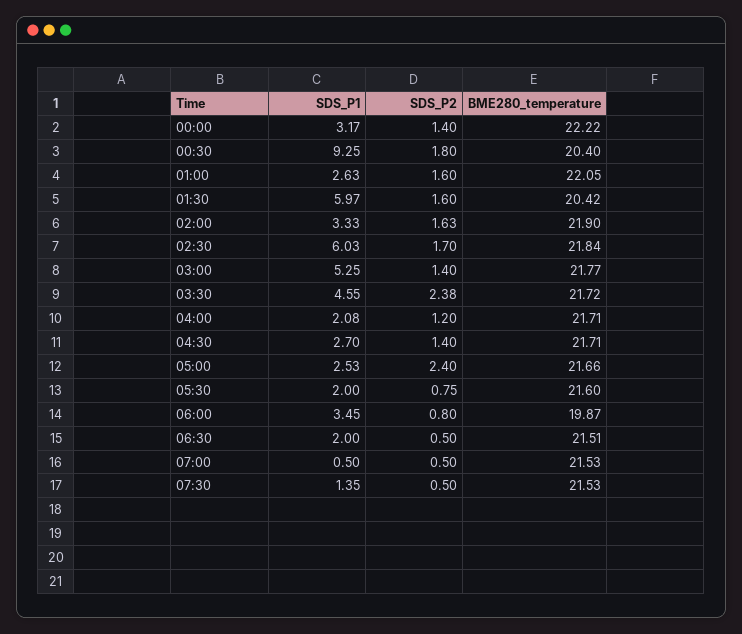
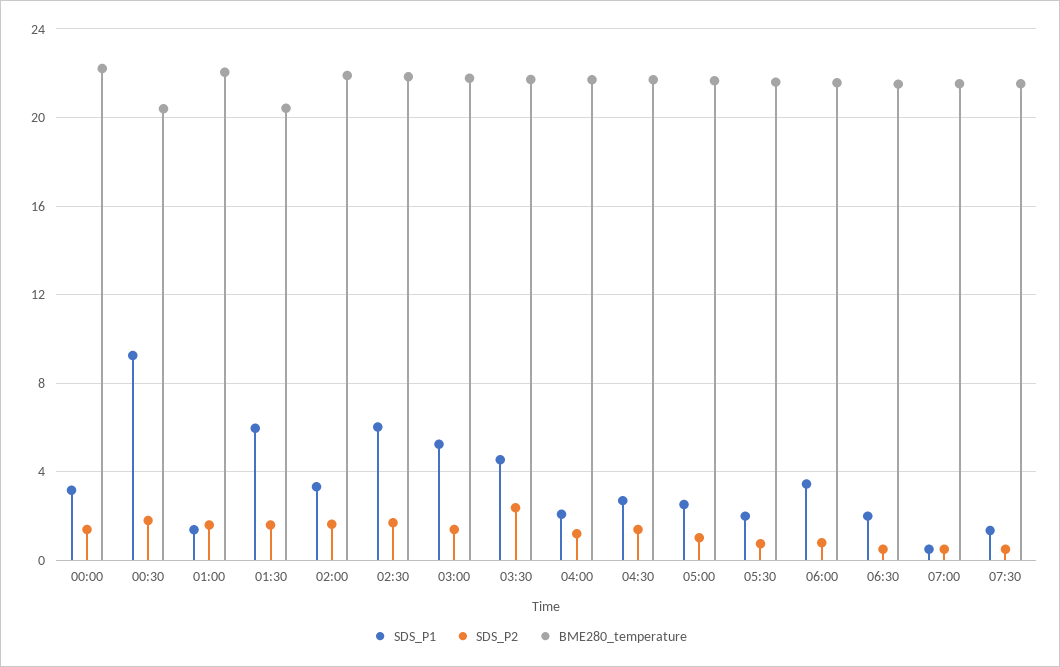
  {
    "SDS_P1": {
      "00:00": 3.17,
      "00:30": 9.25,
-     "01:00": 2.63,
+     "01:00": 1.5,
      "01:30": 5.97,
      "02:00": 3.33,
      "02:30": 6.03,
      "03:00": 5.25,
      "03:30": 4.55,
      "04:00": 2.08,
      "04:30": 2.7,
      "05:00": 2.53,
      "05:30": 2,
      "06:00": 3.45,
      "06:30": 2,
      "07:00": 0.5,
      "07:30": 1.35
    },
    "SDS_P2": {
      "00:00": 1.4,
      "00:30": 1.8,
      "01:00": 1.6,
      "01:30": 1.6,
      "02:00": 1.63,
      "02:30": 1.7,
      "03:00": 1.4,
      "03:30": 2.38,
      "04:00": 1.2,
      "04:30": 1.4,
-     "05:00": 2.4,
+     "05:00": 1,
      "05:30": 0.75,
      "06:00": 0.8,
      "06:30": 0.5,
      "07:00": 0.5,
      "07:30": 0.5
    },
    "BME280_temperature": {
      "00:00": 22.22,
      "00:30": 20.4,
      "01:00": 22.05,
      "01:30": 20.42,
      "02:00": 21.9,
      "02:30": 21.84,
      "03:00": 21.77,
      "03:30": 21.72,
      "04:00": 21.71,
      "04:30": 21.71,
      "05:00": 21.66,
      "05:30": 21.6,
-     "06:00": 19.87,
+     "06:00": 21.5,
      "06:30": 21.51,
      "07:00": 21.53,
      "07:30": 21.53
    }
  }

